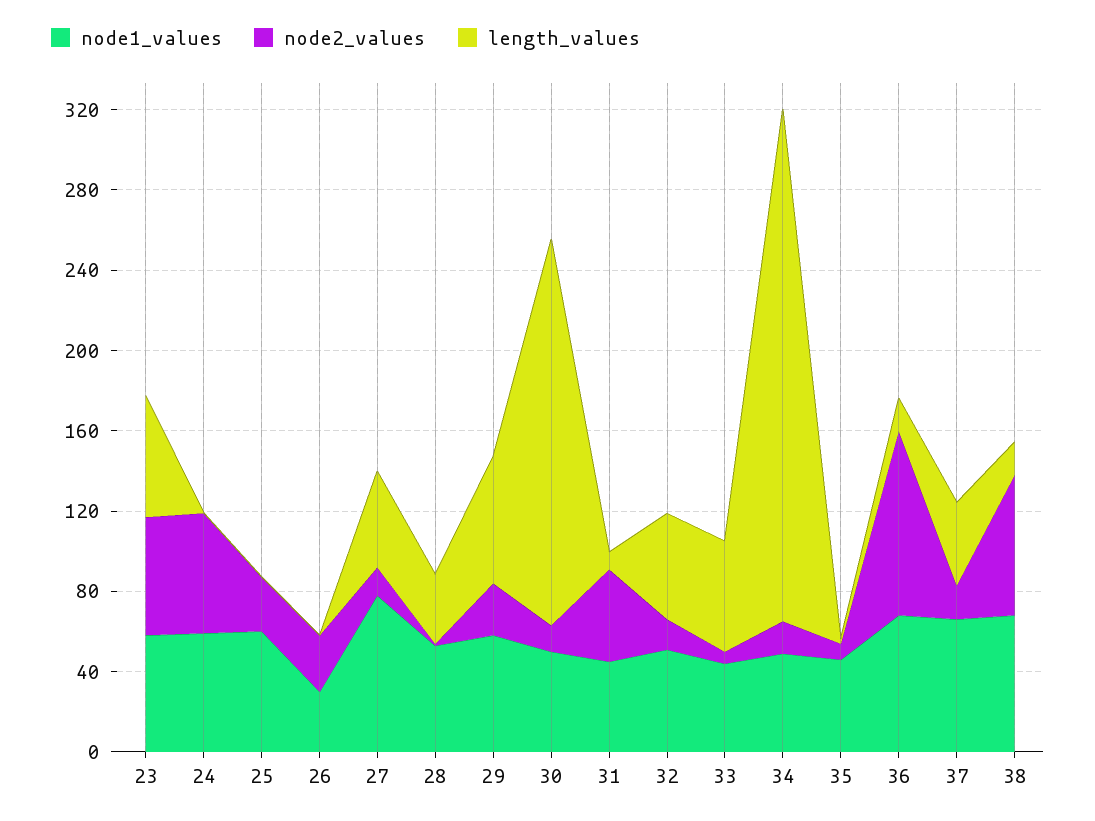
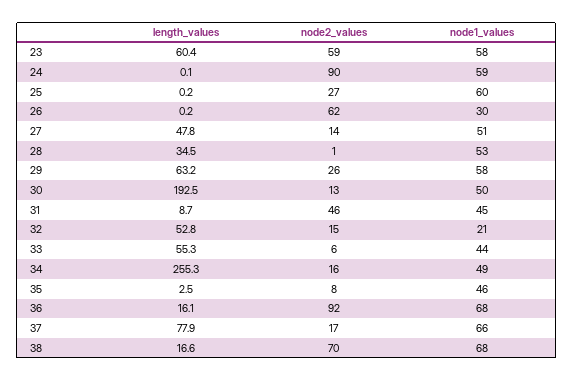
  {
    "node1_values": {
      "23": 58,
      "24": 59,
      "25": 60,
      "26": 30,
-     "27": 80,
+     "27": 51,
      "28": 53,
      "29": 58,
      "30": 50,
      "31": 45,
-     "32": 50,
+     "32": 21,
      "33": 44,
      "34": 49,
      "35": 46,
      "36": 68,
      "37": 66,
      "38": 68
    },
    "node2_values": {
      "23": 59,
-     "24": 60,
+     "24": 90,
      "25": 27,
-     "26": 30,
+     "26": 62,
      "27": 14,
      "28": 1,
      "29": 26,
      "30": 13,
      "31": 46,
      "32": 15,
      "33": 6,
      "34": 16,
      "35": 8,
      "36": 92,
      "37": 17,
      "38": 70
    },
    "length_values": {
      "23": 60.4,
      "24": 0.1,
      "25": 0.2,
      "26": 0.2,
      "27": 47.8,
      "28": 34.5,
      "29": 63.2,
      "30": 192.5,
      "31": 8.7,
      "32": 52.8,
      "33": 55.3,
      "34": 255.3,
      "35": 2.5,
      "36": 16.1,
-     "37": 40,
+     "37": 77.9,
      "38": 16.6
    }
  }

